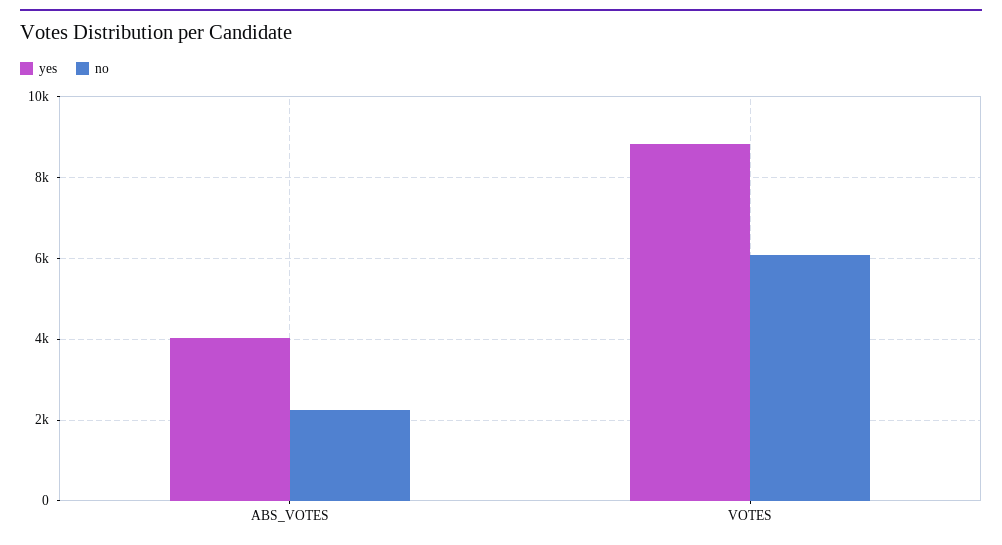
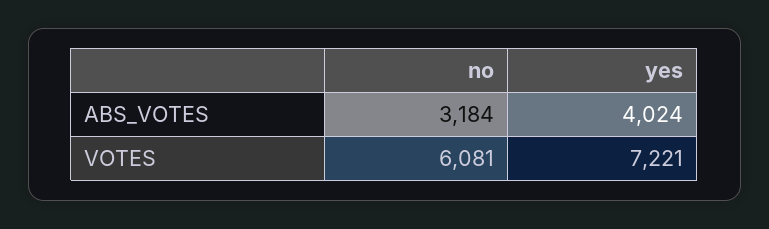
  {
    "yes": {
      "ABS_VOTES": 4024,
-     "VOTES": 8800
+     "VOTES": 7221
    },
    "no": {
-     "ABS_VOTES": 2200,
+     "ABS_VOTES": 3184,
      "VOTES": 6081
    }
  }

